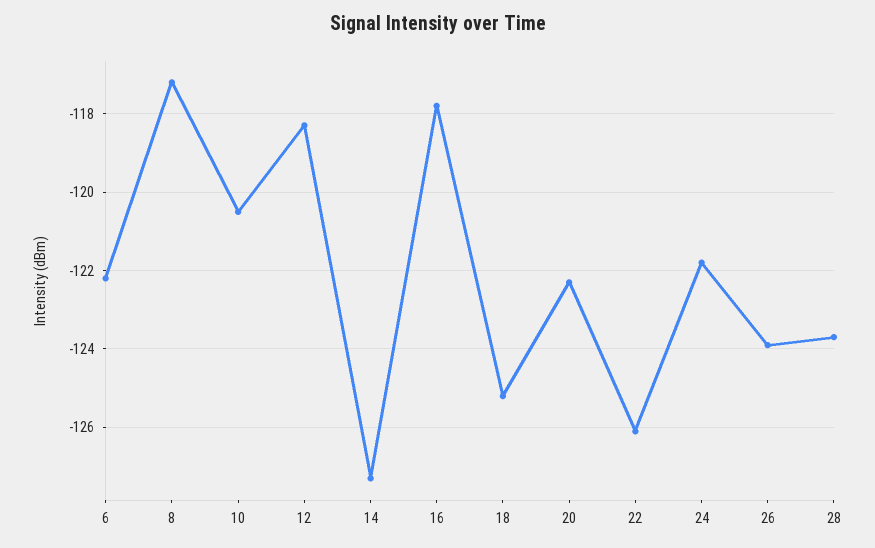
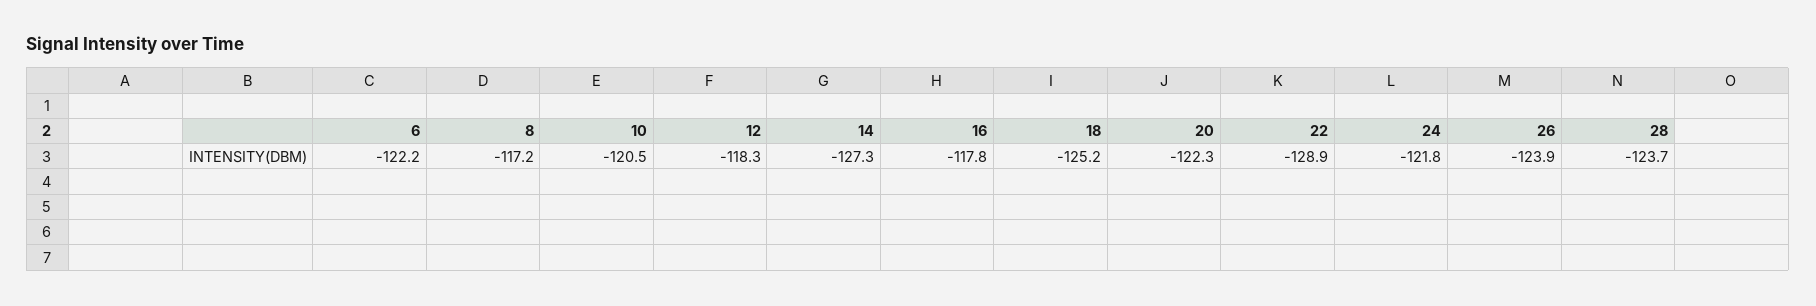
  {
    "6": -122.2,
    "8": -117.2,
    "10": -120.5,
    "12": -118.3,
    "14": -127.3,
    "16": -117.8,
    "18": -125.2,
    "20": -122.3,
-   "22": -126,
+   "22": -128.9,
    "24": -121.8,
    "26": -123.9,
    "28": -123.7
  }

